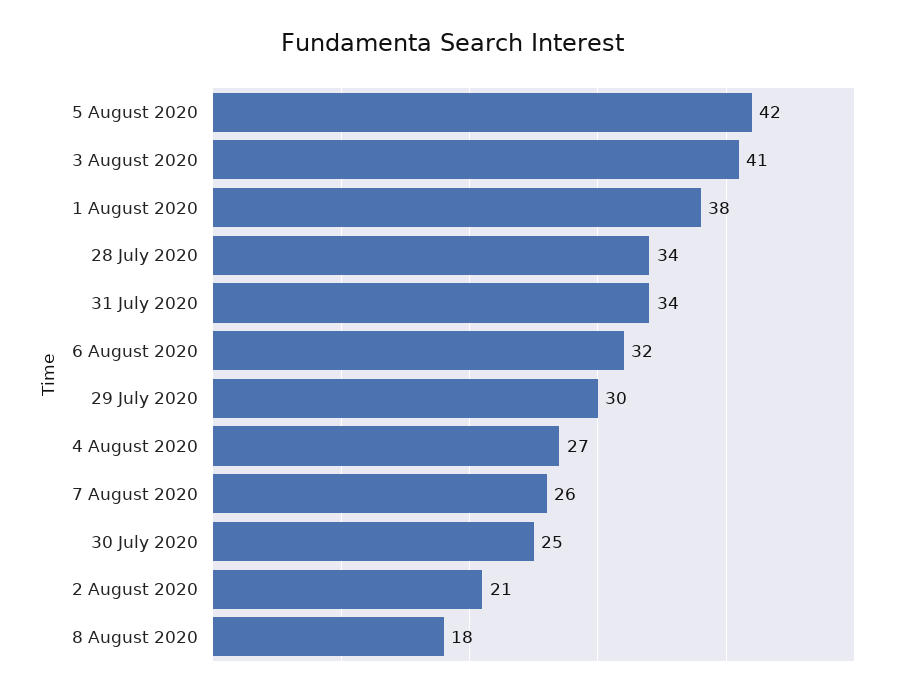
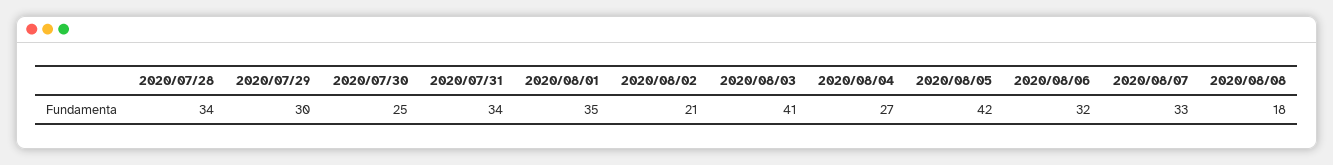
  {
    "5 August 2020": 42,
    "3 August 2020": 41,
-   "1 August 2020": 38,
+   "1 August 2020": 35,
    "28 July 2020": 34,
    "31 July 2020": 34,
    "6 August 2020": 32,
    "29 July 2020": 30,
    "4 August 2020": 27,
-   "7 August 2020": 26,
+   "7 August 2020": 33,
    "30 July 2020": 25,
    "2 August 2020": 21,
    "8 August 2020": 18
  }

